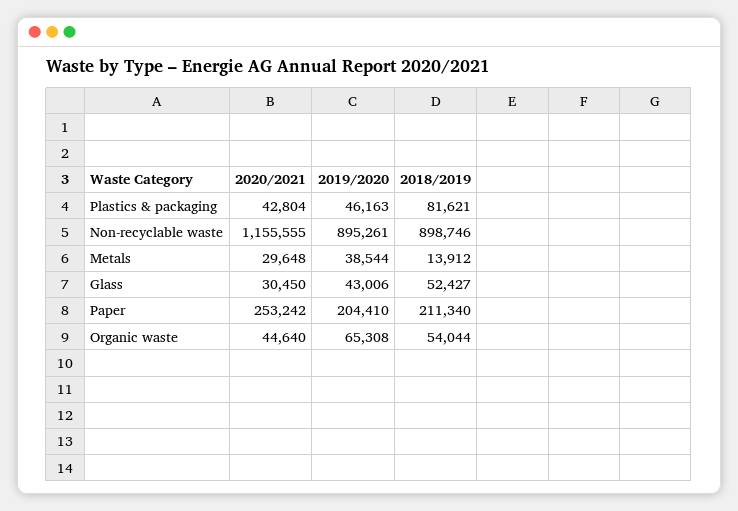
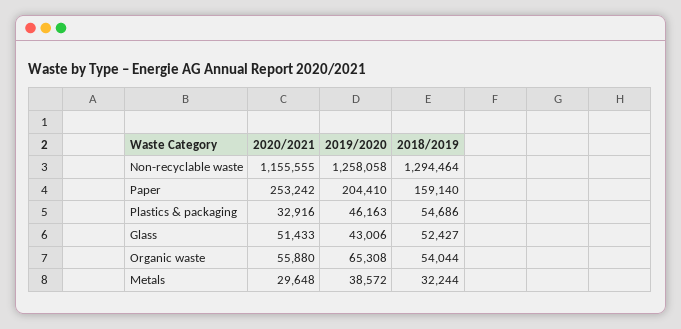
  {
    "2020/2021": {
-     "Plastics & packaging": 42804,
+     "Plastics & packaging": 32916,
      "Non-recyclable waste": 1155555,
      "Metals": 29648,
-     "Glass": 30450,
+     "Glass": 51433,
      "Paper": 253242,
-     "Organic waste": 44640
+     "Organic waste": 55880
    },
    "2019/2020": {
      "Plastics & packaging": 46163,
-     "Non-recyclable waste": 895261,
+     "Non-recyclable waste": 1258058,
-     "Metals": 38544,
+     "Metals": 38572,
      "Glass": 43006,
      "Paper": 204410,
      "Organic waste": 65308
    },
    "2018/2019": {
-     "Plastics & packaging": 81621,
+     "Plastics & packaging": 54686,
-     "Non-recyclable waste": 898746,
+     "Non-recyclable waste": 1294464,
-     "Metals": 13912,
+     "Metals": 32244,
      "Glass": 52427,
-     "Paper": 211340,
+     "Paper": 159140,
      "Organic waste": 54044
    }
  }

